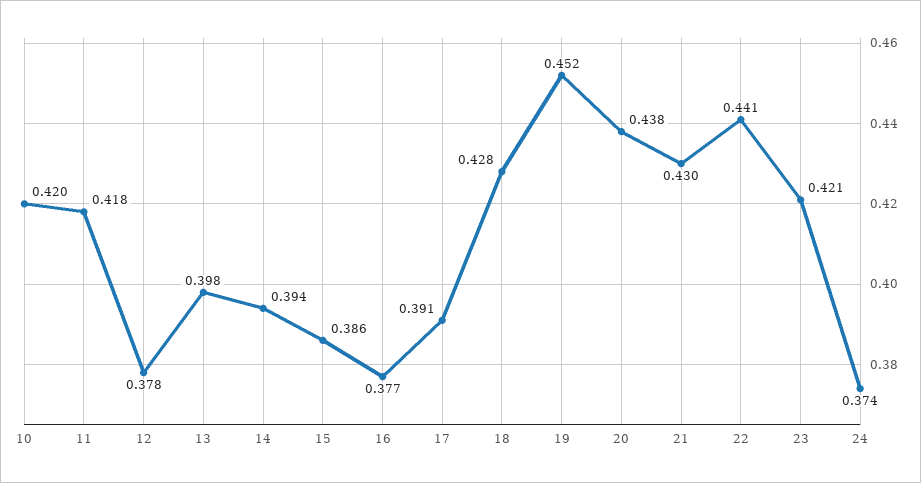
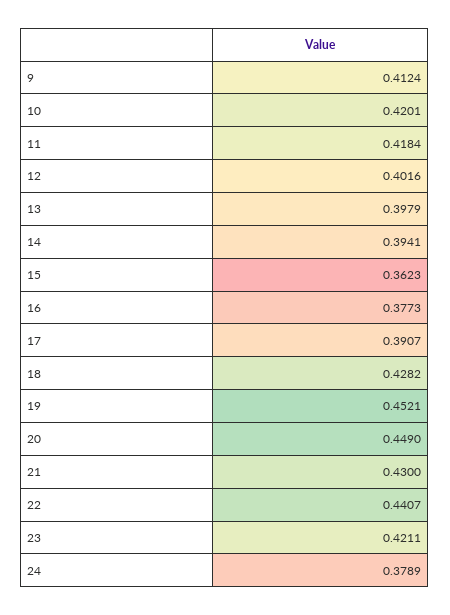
  {
    "10": 0.4201,
    "11": 0.4184,
-   "12": 0.378,
+   "12": 0.4016,
    "13": 0.3979,
    "14": 0.3941,
-   "15": 0.386,
+   "15": 0.3623,
    "16": 0.3773,
    "17": 0.3907,
    "18": 0.4282,
    "19": 0.4521,
-   "20": 0.438,
+   "20": 0.449,
    "21": 0.43,
    "22": 0.4407,
    "23": 0.4211,
-   "24": 0.374
+   "24": 0.3789,
+   "9": 0.4124
  }

